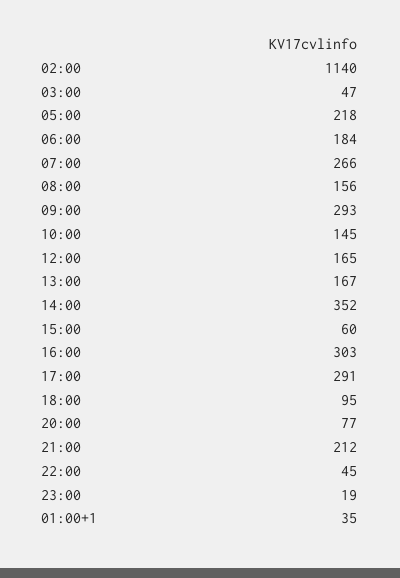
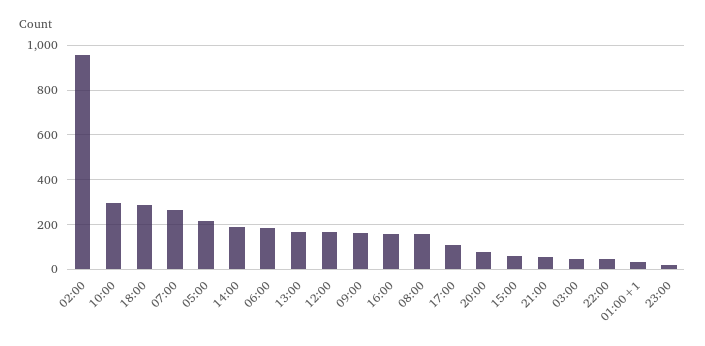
  {
-   "02:00": 1140,
+   "02:00": 950,
    "03:00": 47,
    "05:00": 218,
    "06:00": 184,
    "07:00": 266,
    "08:00": 156,
-   "09:00": 293,
+   "09:00": 150,
-   "10:00": 145,
+   "10:00": 300,
    "12:00": 165,
    "13:00": 167,
-   "14:00": 352,
+   "14:00": 200,
    "15:00": 60,
-   "16:00": 303,
+   "16:00": 150,
-   "17:00": 291,
+   "17:00": 100,
-   "18:00": 95,
+   "18:00": 300,
    "20:00": 77,
-   "21:00": 212,
+   "21:00": 50,
    "22:00": 45,
    "23:00": 19,
    "01:00+1": 35
  }

